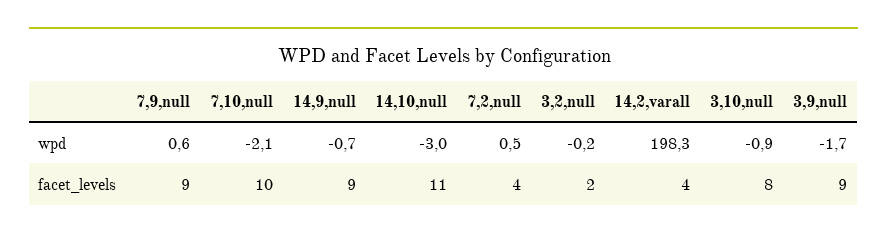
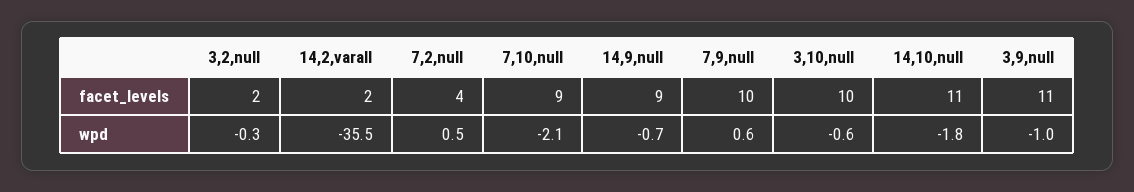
  {
    "7,9,null": {
      "wpd": 0.6,
-     "facet_levels": 9
+     "facet_levels": 10
    },
    "7,10,null": {
      "wpd": -2.1,
-     "facet_levels": 10
+     "facet_levels": 9
    },
    "14,9,null": {
      "wpd": -0.7,
      "facet_levels": 9
    },
    "14,10,null": {
-     "wpd": -3,
+     "wpd": -1.8,
      "facet_levels": 11
    },
    "7,2,null": {
      "wpd": 0.5,
      "facet_levels": 4
    },
    "3,2,null": {
-     "wpd": -0.2,
+     "wpd": -0.3,
      "facet_levels": 2
    },
    "14,2,varall": {
-     "wpd": 198.3,
+     "wpd": -35.5,
-     "facet_levels": 4
+     "facet_levels": 2
    },
    "3,10,null": {
-     "wpd": -0.9,
+     "wpd": -0.6,
-     "facet_levels": 8
+     "facet_levels": 10
    },
    "3,9,null": {
-     "wpd": -1.7,
+     "wpd": -1,
-     "facet_levels": 9
+     "facet_levels": 11
    }
  }

